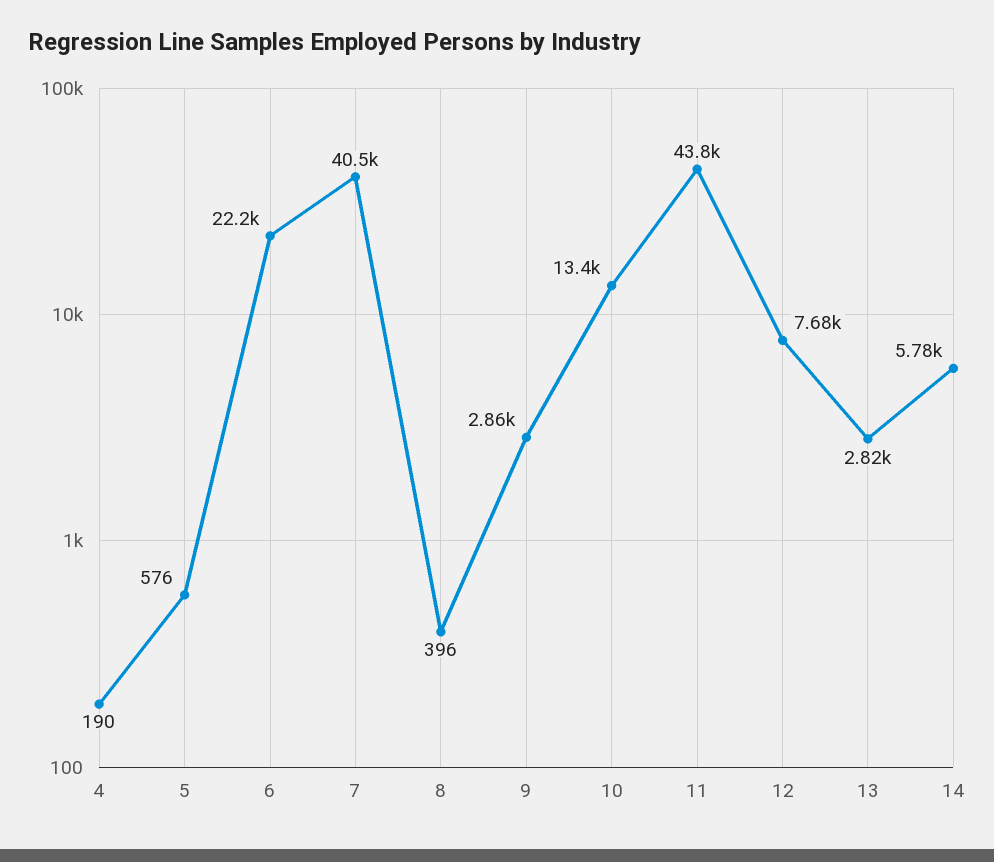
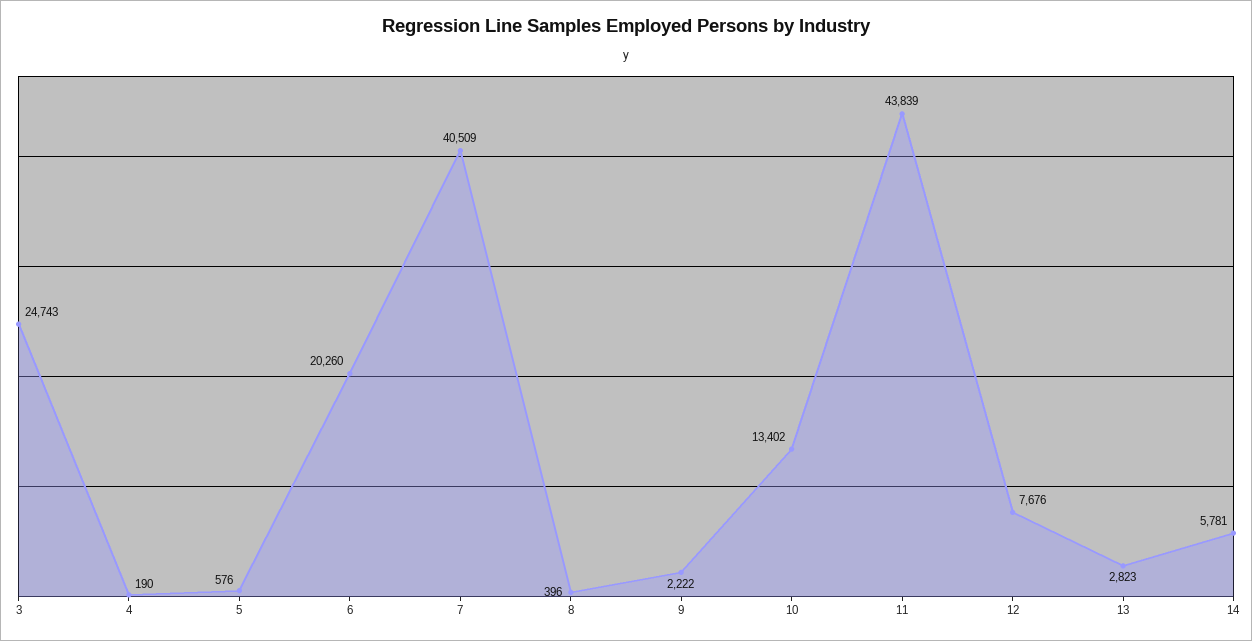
  {
    "4": 190,
    "5": 576,
-   "6": 22200,
+   "6": 20260,
    "7": 40509,
    "8": 396,
-   "9": 2860,
+   "9": 2222,
    "10": 13402,
    "11": 43839,
    "12": 7676,
    "13": 2823,
-   "14": 5781
+   "14": 5781,
+   "3": 24743
  }

